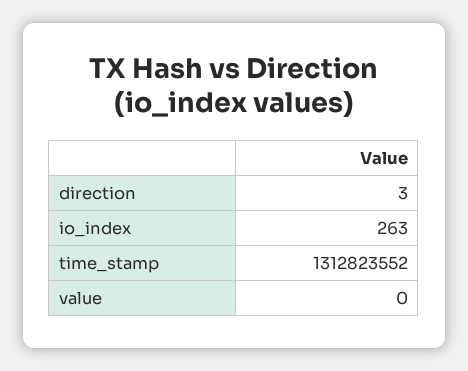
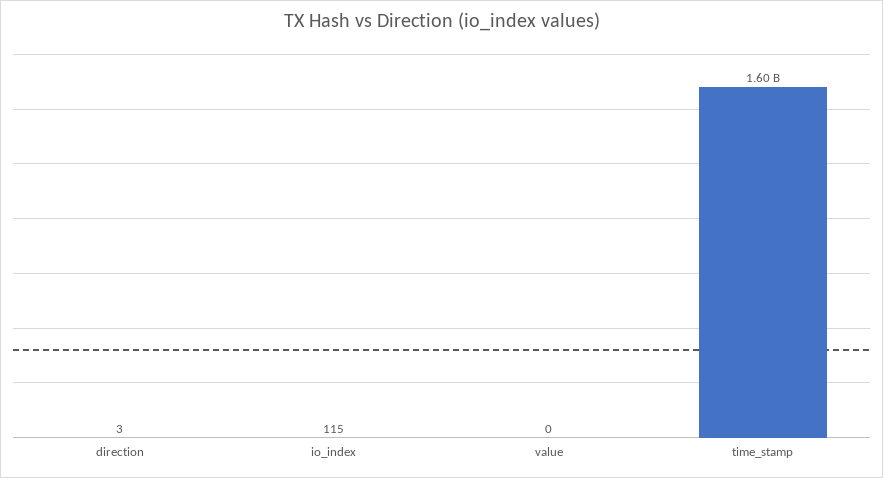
  {
    "direction": 3,
-   "io_index": 263,
+   "io_index": 115,
-   "time_stamp": 1312823552,
+   "time_stamp": 1600000000,
    "value": 0
  }

